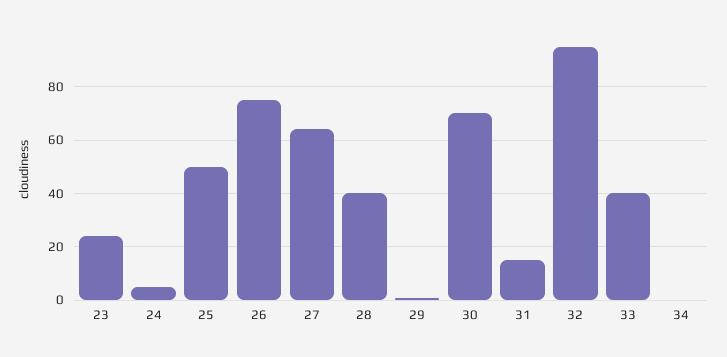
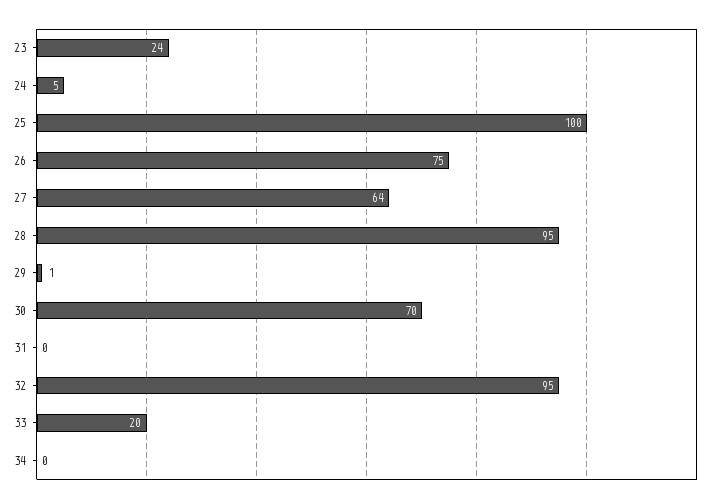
  {
    "23": 24,
    "24": 5,
-   "25": 50,
+   "25": 100,
    "26": 75,
    "27": 64,
-   "28": 40,
+   "28": 95,
    "29": 1,
    "30": 70,
-   "31": 15,
+   "31": 0,
    "32": 95,
-   "33": 40,
+   "33": 20,
    "34": 0
  }

